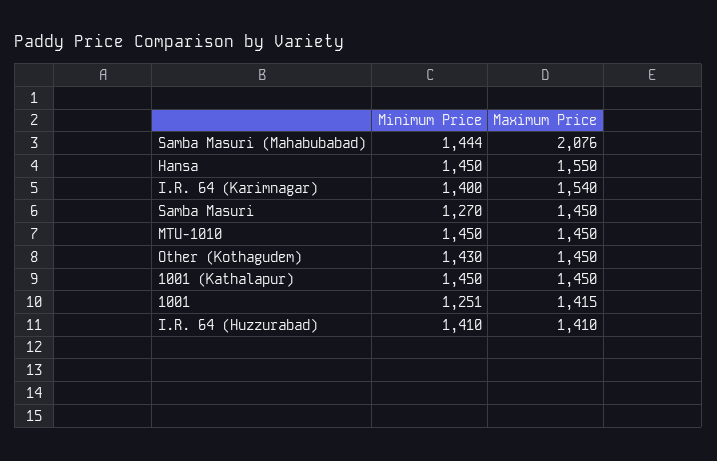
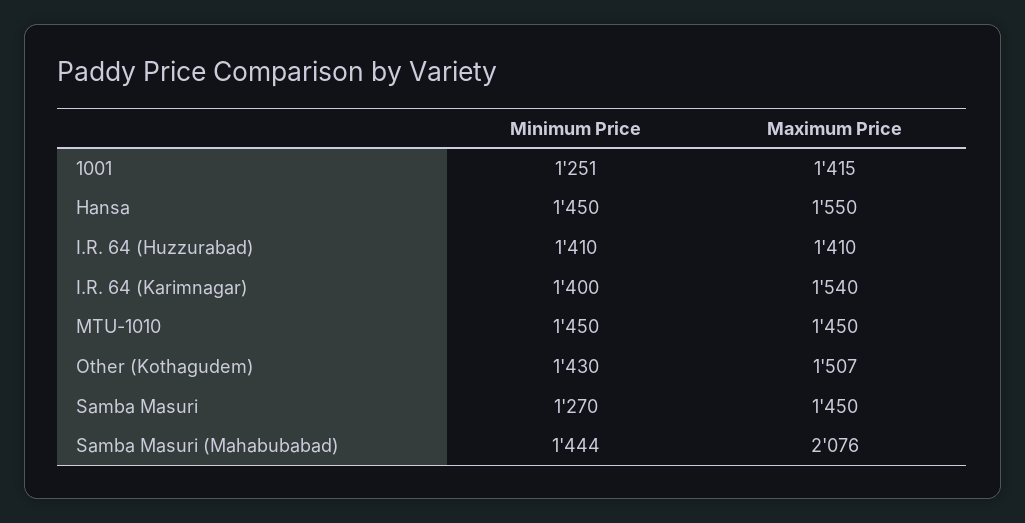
  {
    "Minimum Price": {
      "Samba Masuri (Mahabubabad)": 1444,
      "Hansa": 1450,
      "I.R. 64 (Karimnagar)": 1400,
      "Samba Masuri": 1270,
      "MTU-1010": 1450,
      "Other (Kothagudem)": 1430,
-     "1001 (Kathalapur)": 1450,
      "1001": 1251,
      "I.R. 64 (Huzzurabad)": 1410
    },
    "Maximum Price": {
      "Samba Masuri (Mahabubabad)": 2076,
      "Hansa": 1550,
      "I.R. 64 (Karimnagar)": 1540,
      "Samba Masuri": 1450,
      "MTU-1010": 1450,
-     "Other (Kothagudem)": 1450,
+     "Other (Kothagudem)": 1507,
-     "1001 (Kathalapur)": 1450,
      "1001": 1415,
      "I.R. 64 (Huzzurabad)": 1410
    }
  }

